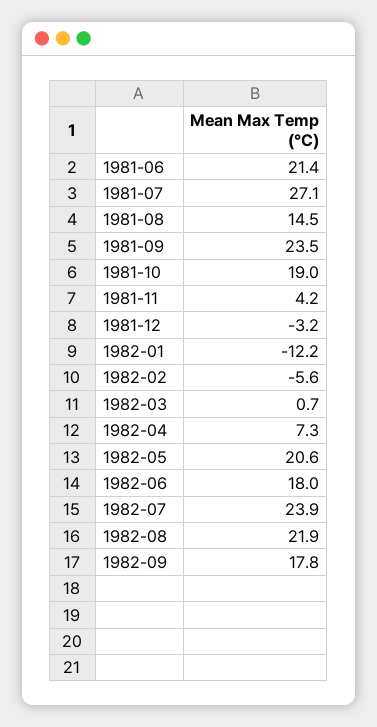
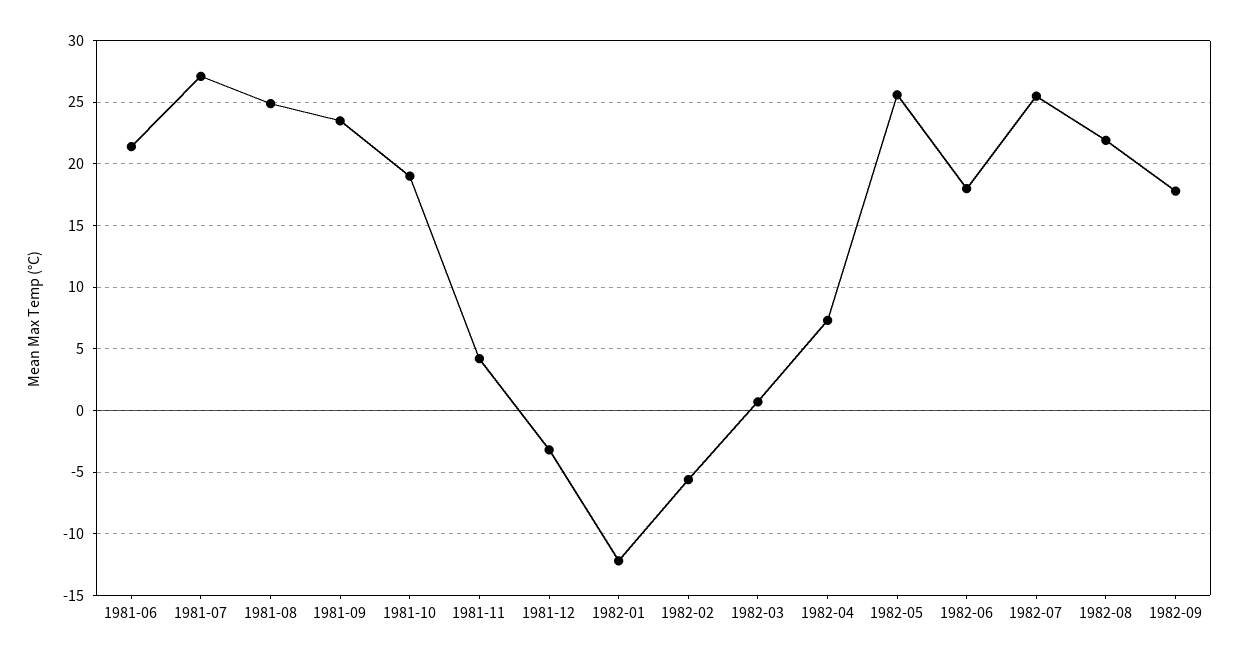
  {
    "1981-06": 21.4,
    "1981-07": 27.1,
-   "1981-08": 14.5,
+   "1981-08": 25,
    "1981-09": 23.5,
    "1981-10": 19,
    "1981-11": 4.2,
    "1981-12": -3.2,
    "1982-01": -12.2,
    "1982-02": -5.6,
    "1982-03": 0.7,
    "1982-04": 7.3,
-   "1982-05": 20.6,
+   "1982-05": 25.5,
    "1982-06": 18,
-   "1982-07": 23.9,
+   "1982-07": 25.5,
    "1982-08": 21.9,
    "1982-09": 17.8
  }

